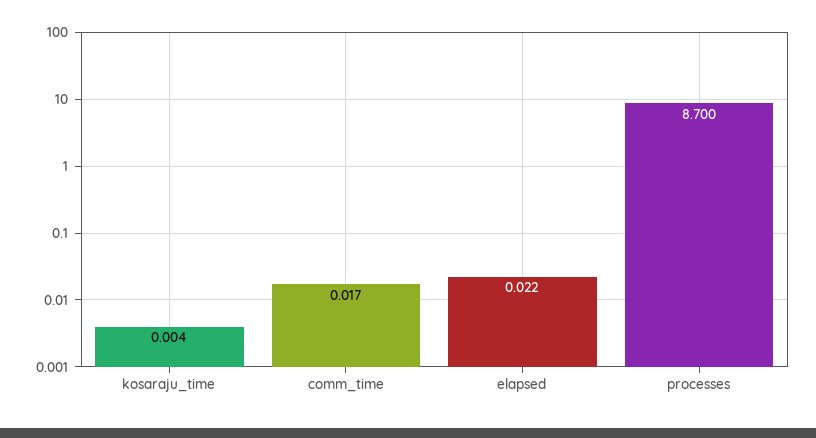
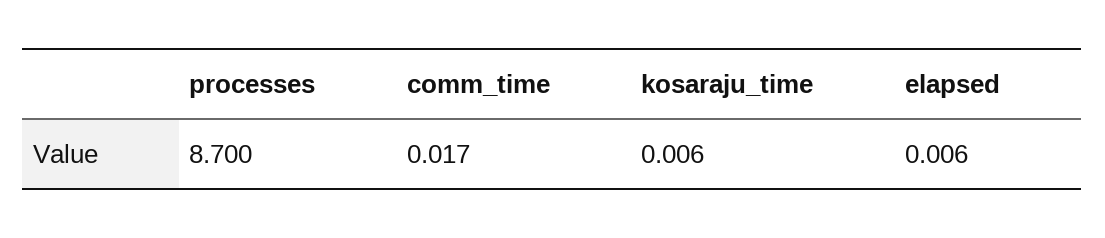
  {
-   "kosaraju_time": 0.004,
+   "kosaraju_time": 0.006,
    "comm_time": 0.017,
-   "elapsed": 0.022,
+   "elapsed": 0.006,
    "processes": 8.7
  }

